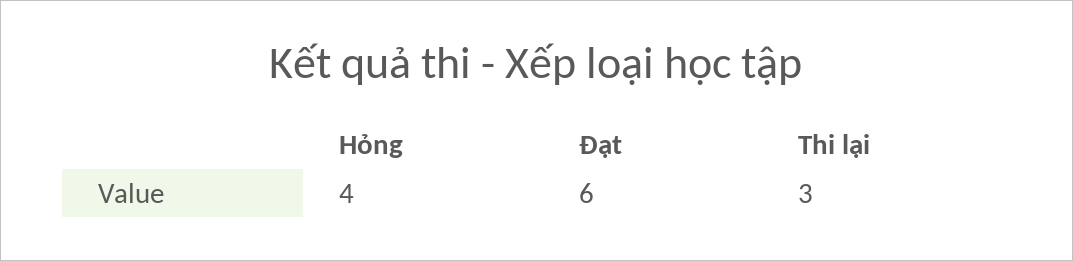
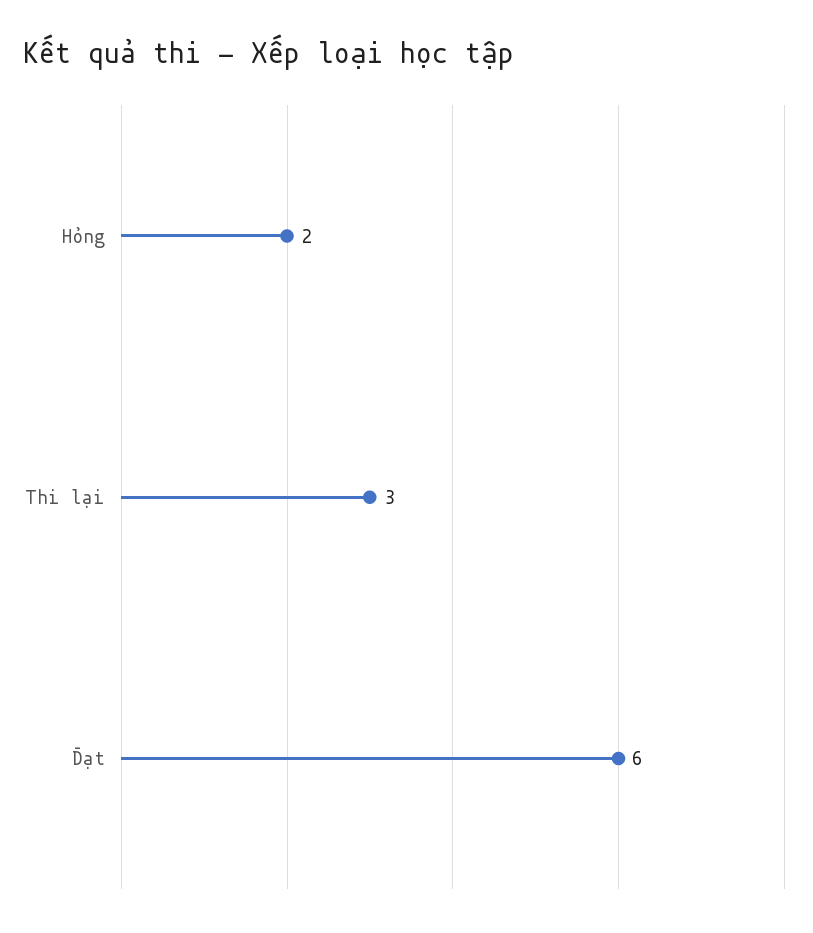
  {
-   "Hỏng": 4,
+   "Hỏng": 2,
    "Đạt": 6,
    "Thi lại": 3
  }

